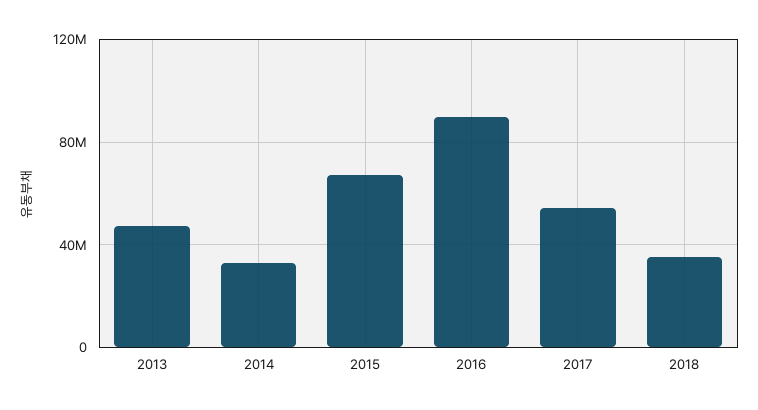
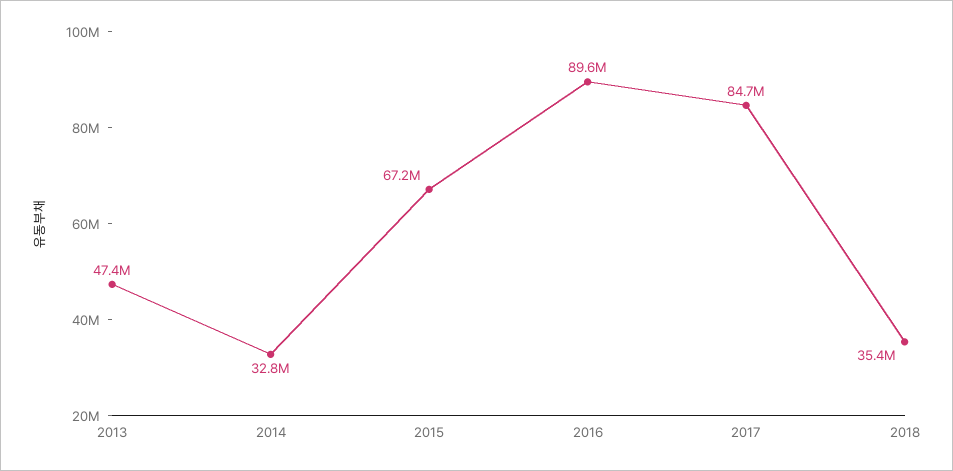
  {
    "2013": 47400000,
    "2014": 32800000,
    "2015": 67200000,
    "2016": 89600000,
-   "2017": 55000000,
+   "2017": 84700000,
    "2018": 35400000
  }

